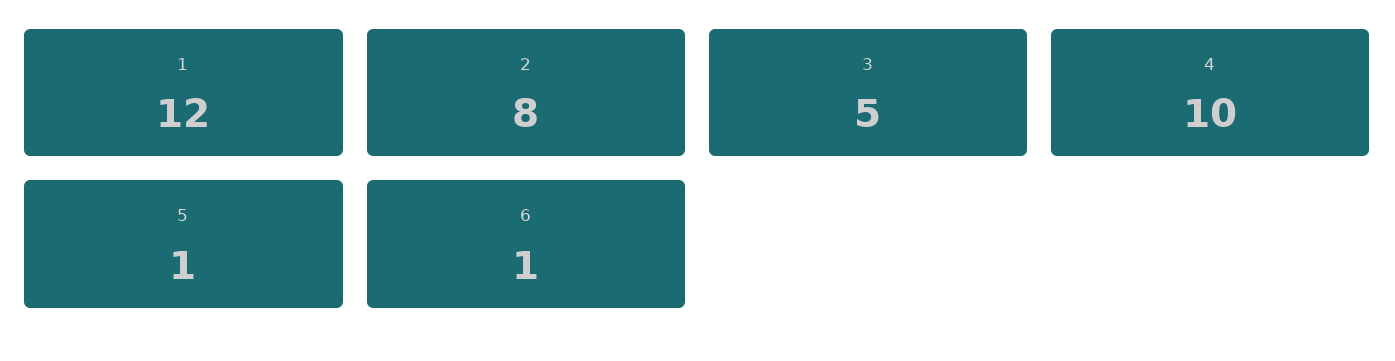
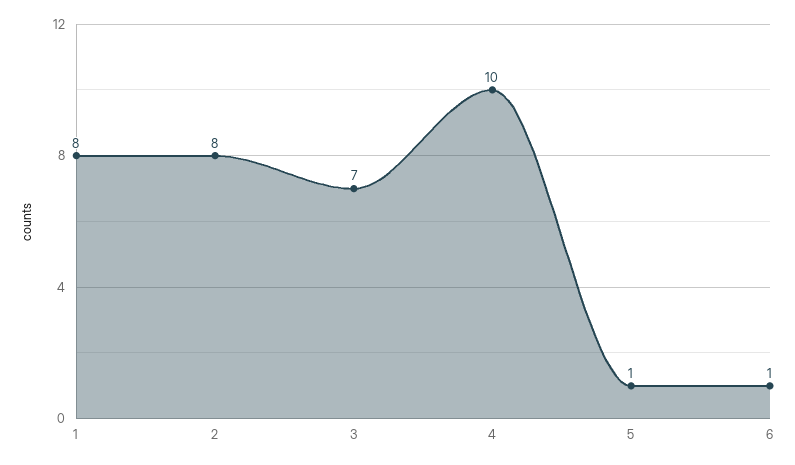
  {
-   "1": 12,
+   "1": 8,
    "2": 8,
-   "3": 5,
+   "3": 7,
    "4": 10,
    "5": 1,
    "6": 1
  }

